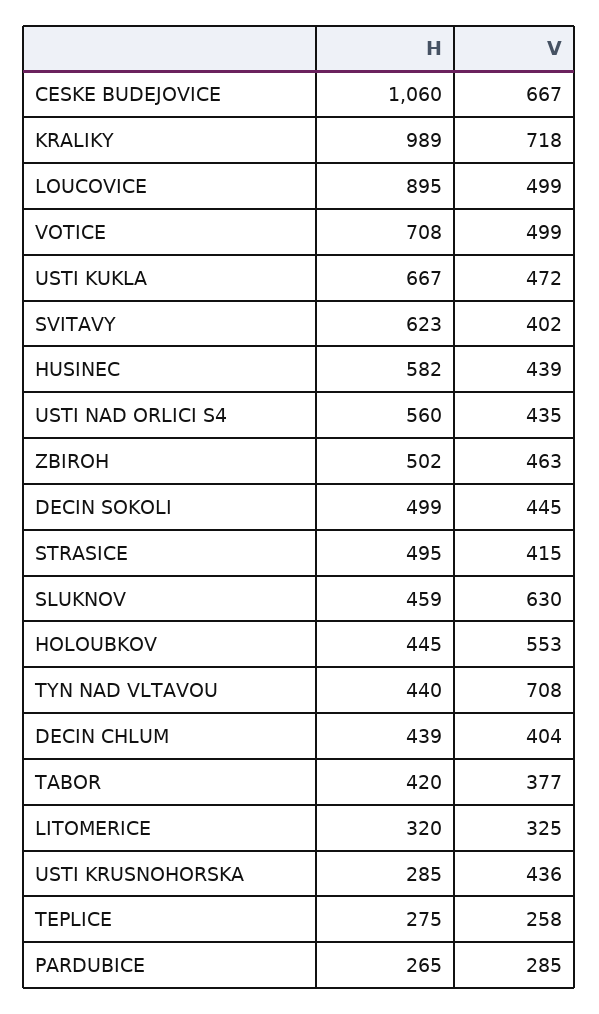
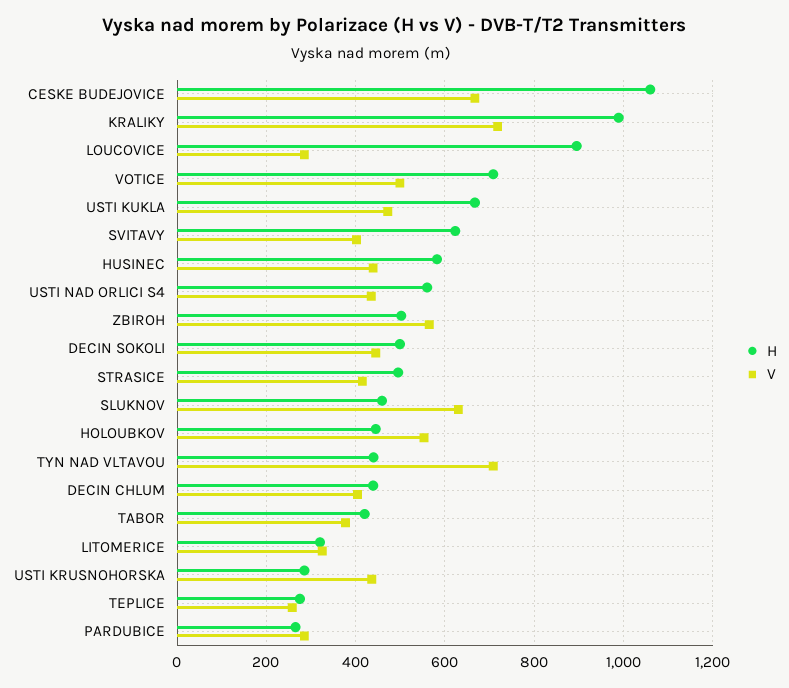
  {
    "H": {
      "CESKE BUDEJOVICE": 1060,
      "KRALIKY": 989,
      "LOUCOVICE": 895,
      "VOTICE": 708,
      "USTI KUKLA": 667,
      "SVITAVY": 623,
      "HUSINEC": 582,
      "USTI NAD ORLICI S4": 560,
      "ZBIROH": 502,
      "DECIN SOKOLI": 499,
      "STRASICE": 495,
      "SLUKNOV": 459,
      "HOLOUBKOV": 445,
      "TYN NAD VLTAVOU": 440,
      "DECIN CHLUM": 439,
      "TABOR": 420,
      "LITOMERICE": 320,
      "USTI KRUSNOHORSKA": 285,
      "TEPLICE": 275,
      "PARDUBICE": 265
    },
    "V": {
      "CESKE BUDEJOVICE": 667,
      "KRALIKY": 718,
-     "LOUCOVICE": 499,
+     "LOUCOVICE": 280,
      "VOTICE": 499,
      "USTI KUKLA": 472,
      "SVITAVY": 402,
      "HUSINEC": 439,
      "USTI NAD ORLICI S4": 435,
-     "ZBIROH": 463,
+     "ZBIROH": 560,
      "DECIN SOKOLI": 445,
      "STRASICE": 415,
      "SLUKNOV": 630,
      "HOLOUBKOV": 553,
      "TYN NAD VLTAVOU": 708,
      "DECIN CHLUM": 404,
      "TABOR": 377,
      "LITOMERICE": 325,
      "USTI KRUSNOHORSKA": 436,
      "TEPLICE": 258,
      "PARDUBICE": 285
    }
  }

